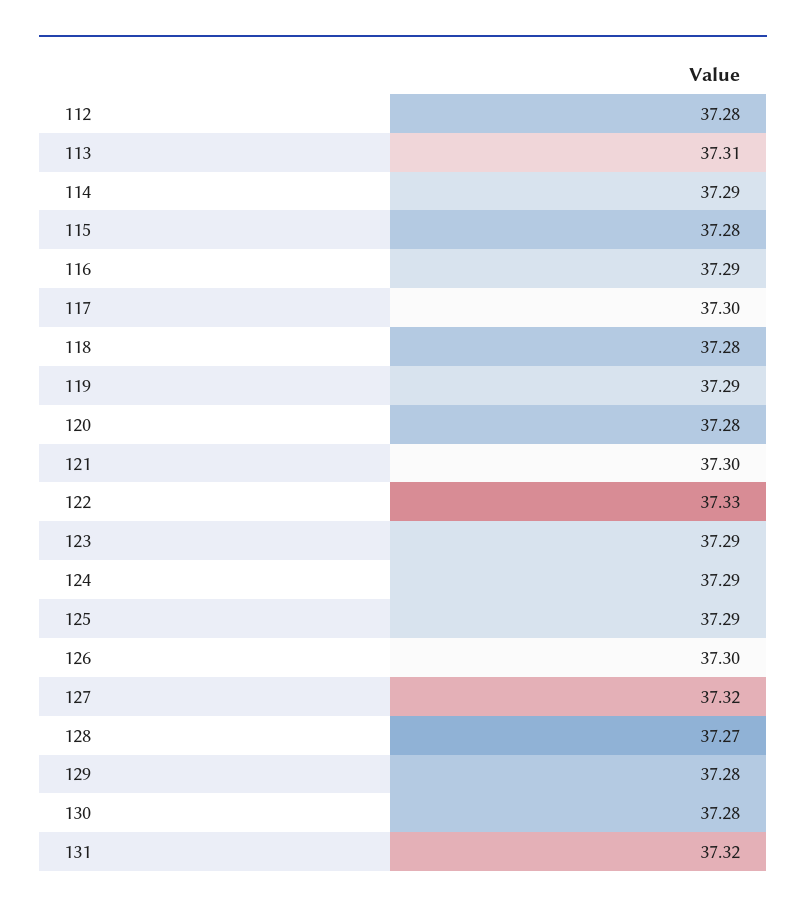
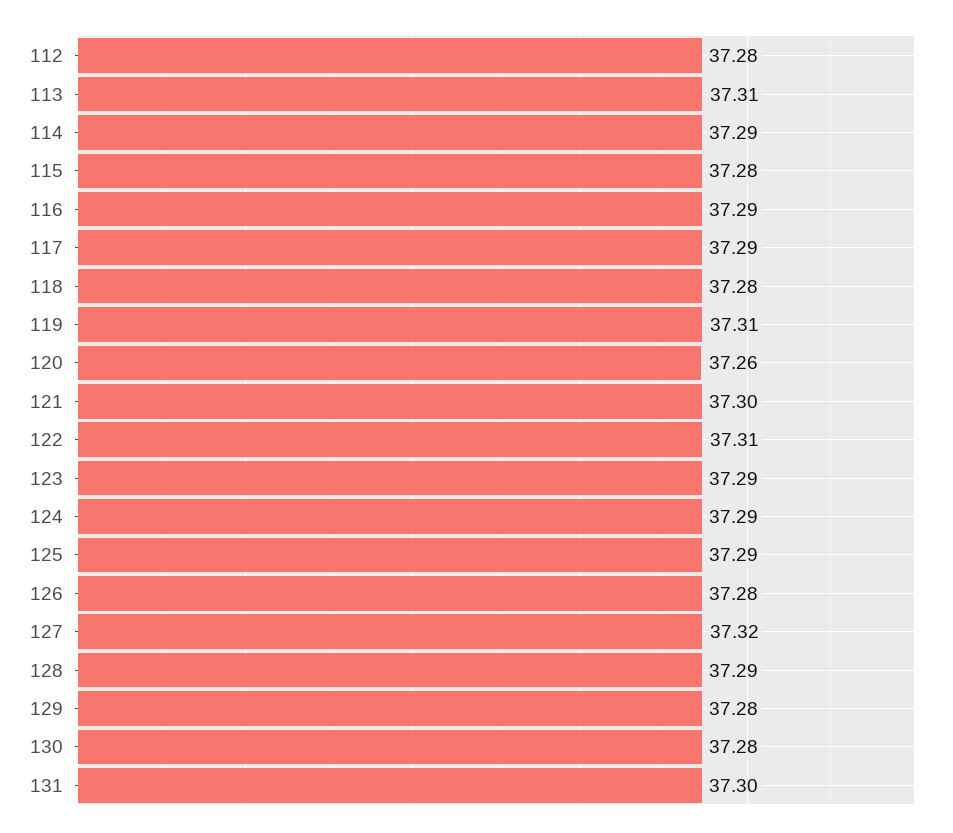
  {
    "112": 37.28,
    "113": 37.31,
    "114": 37.29,
    "115": 37.28,
    "116": 37.29,
-   "117": 37.3,
+   "117": 37.29,
    "118": 37.28,
-   "119": 37.29,
+   "119": 37.31,
-   "120": 37.28,
+   "120": 37.26,
    "121": 37.3,
-   "122": 37.33,
+   "122": 37.31,
    "123": 37.29,
    "124": 37.29,
    "125": 37.29,
-   "126": 37.3,
+   "126": 37.28,
    "127": 37.32,
-   "128": 37.27,
+   "128": 37.29,
    "129": 37.28,
    "130": 37.28,
-   "131": 37.32
+   "131": 37.3
  }

